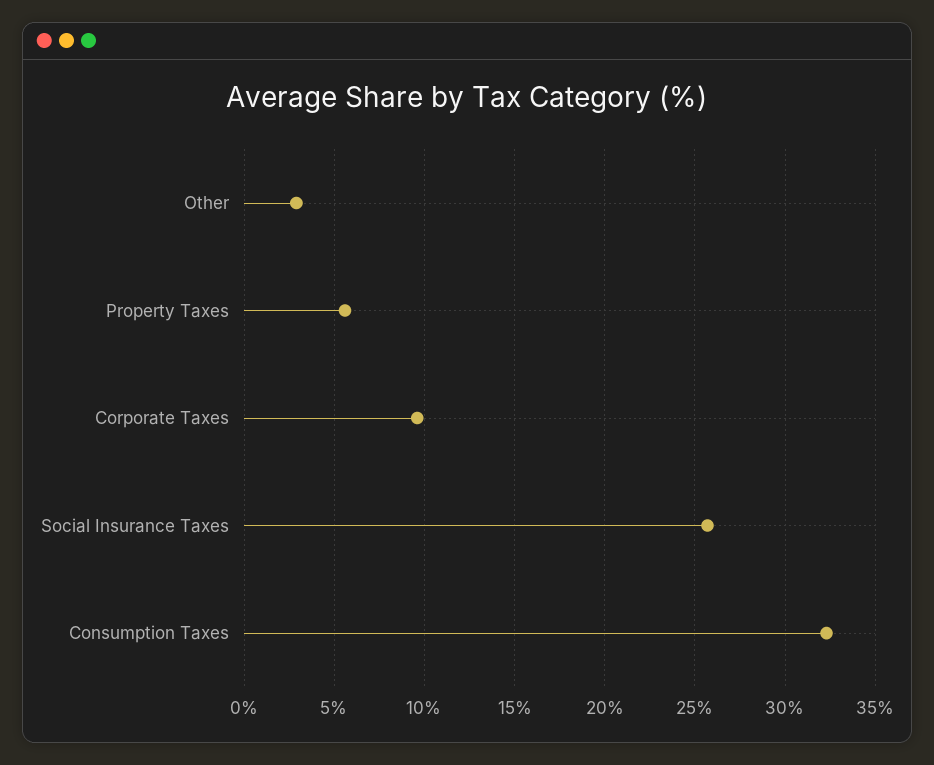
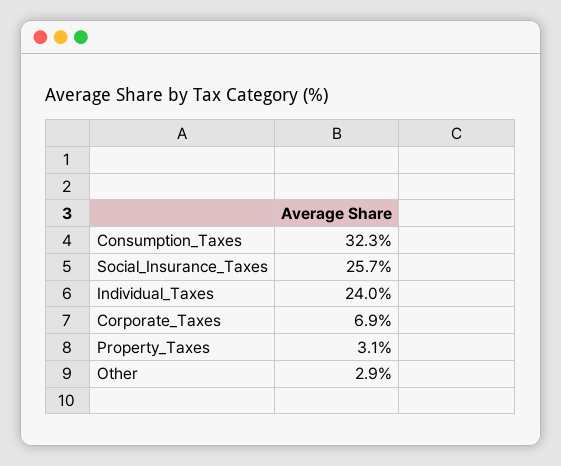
  {
    "Other": 2.9,
-   "Property Taxes": 5.5,
+   "Property Taxes": 3.1,
-   "Corporate Taxes": 9.5,
+   "Corporate Taxes": 6.9,
    "Social Insurance Taxes": 25.7,
-   "Consumption Taxes": 32.3
+   "Consumption Taxes": 32.3,
+   "Individual_Taxes": 24
  }

